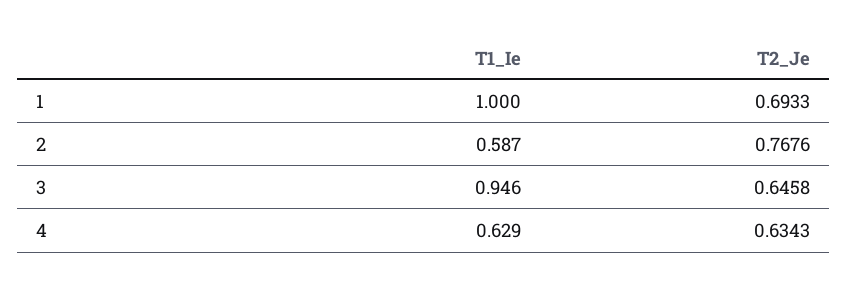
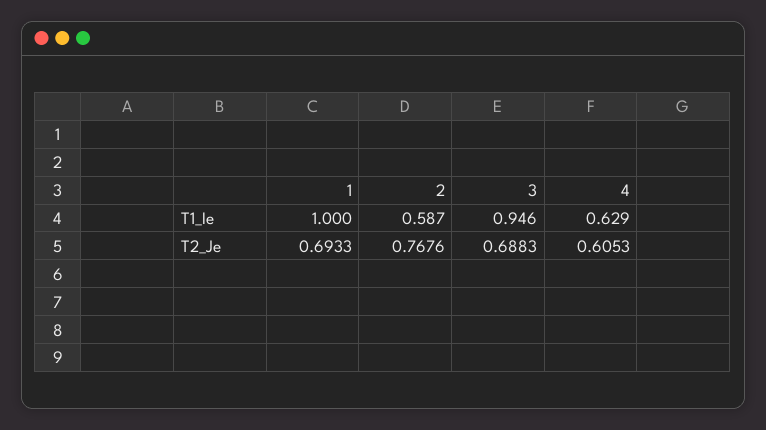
  {
    "T1_Ie": {
      "1": 1,
      "2": 0.587,
      "3": 0.946,
      "4": 0.629
    },
    "T2_Je": {
      "1": 0.6933,
      "2": 0.7676,
-     "3": 0.6458,
+     "3": 0.6883,
-     "4": 0.6343
+     "4": 0.6053
    }
  }

